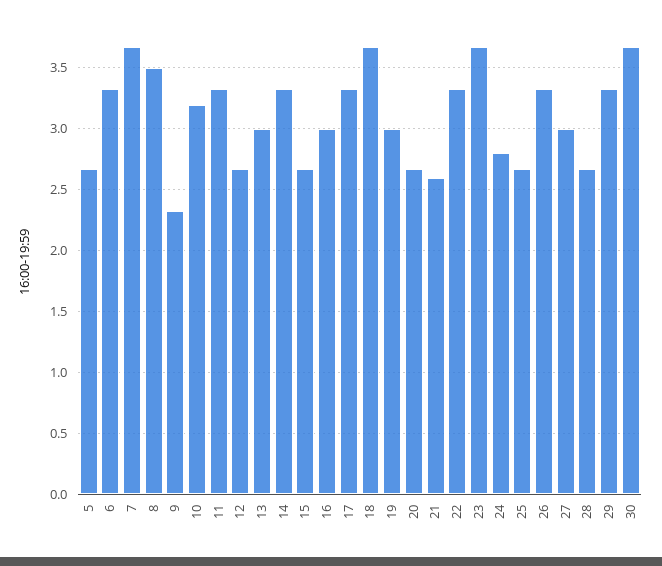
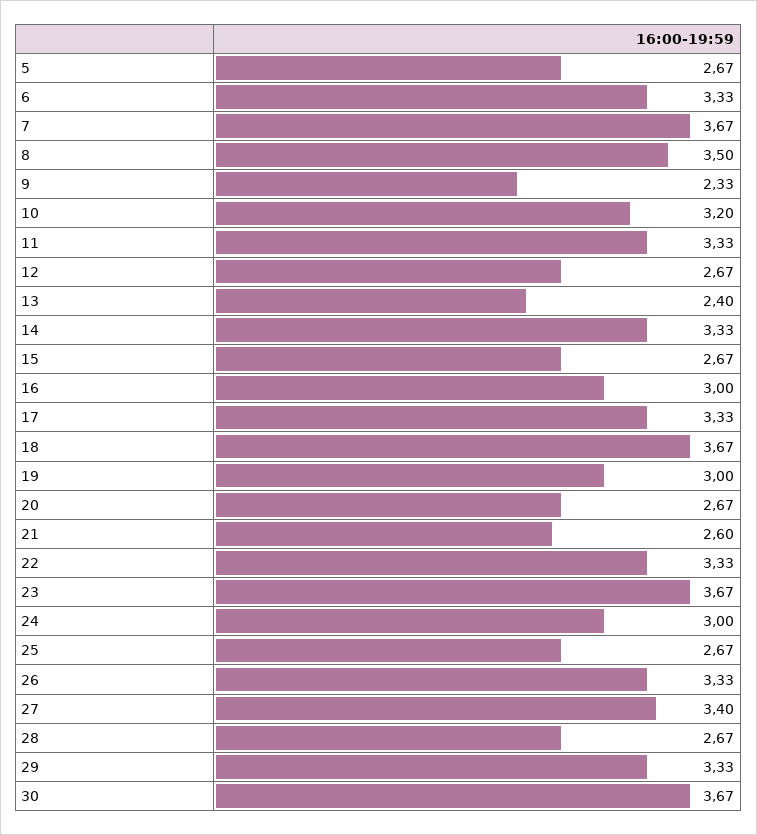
  {
    "5": 2.67,
    "6": 3.33,
    "7": 3.67,
    "8": 3.5,
    "9": 2.33,
    "10": 3.2,
    "11": 3.33,
    "12": 2.67,
-   "13": 3,
+   "13": 2.4,
    "14": 3.33,
    "15": 2.67,
    "16": 3,
    "17": 3.33,
    "18": 3.67,
    "19": 3,
    "20": 2.67,
    "21": 2.6,
    "22": 3.33,
    "23": 3.67,
-   "24": 2.8,
+   "24": 3,
    "25": 2.67,
    "26": 3.33,
-   "27": 3,
+   "27": 3.4,
    "28": 2.67,
    "29": 3.33,
    "30": 3.67
  }

